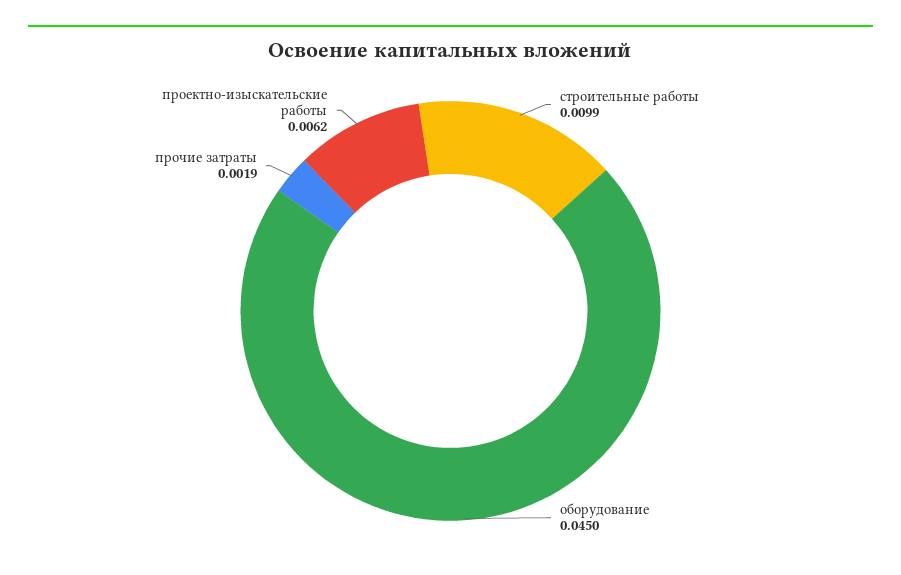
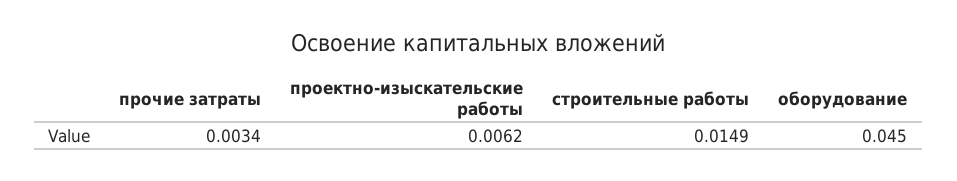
  {
-   "строительные работы": 0.0099,
+   "строительные работы": 0.0149,
    "оборудование": 0.045,
-   "прочие затраты": 0.0019,
+   "прочие затраты": 0.0034,
    "проектно-изыскательские работы": 0.0062
  }

